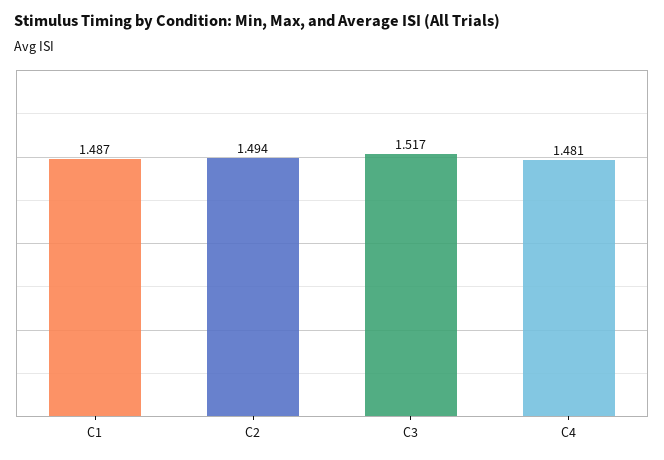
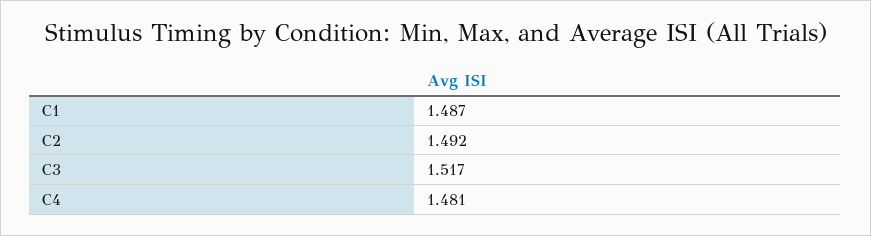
  {
    "C1": 1.487,
-   "C2": 1.494,
+   "C2": 1.492,
    "C3": 1.517,
    "C4": 1.481
  }

